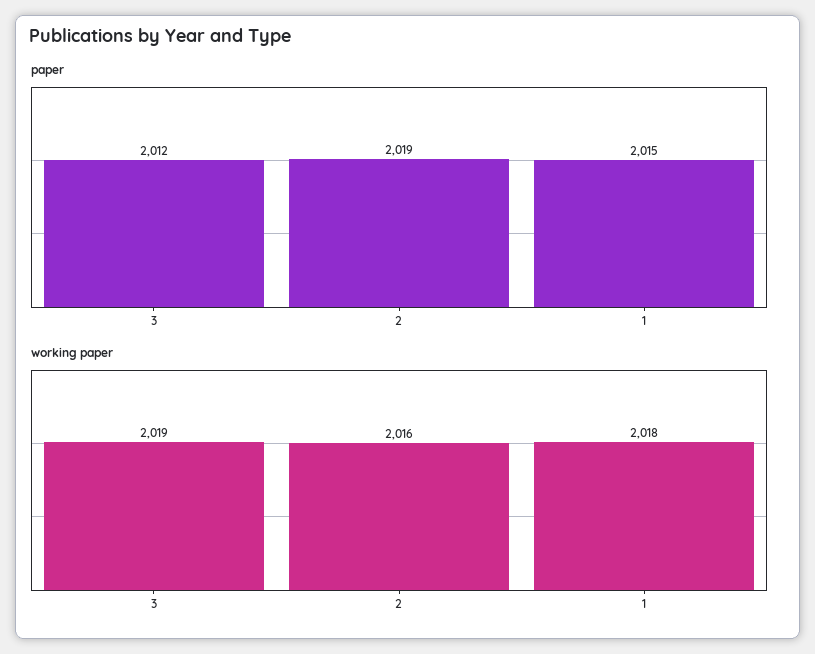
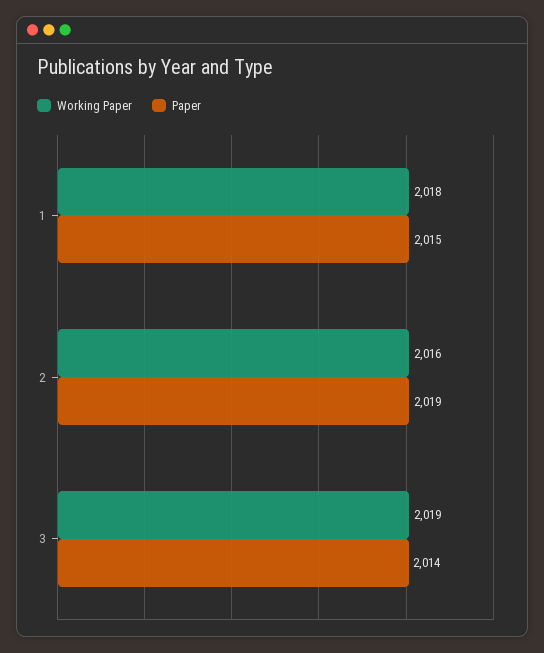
  {
    "paper": {
-     "3": 2012,
+     "3": 2014,
      "2": 2019,
      "1": 2015
    },
    "working paper": {
      "3": 2019,
      "2": 2016,
      "1": 2018
    }
  }

